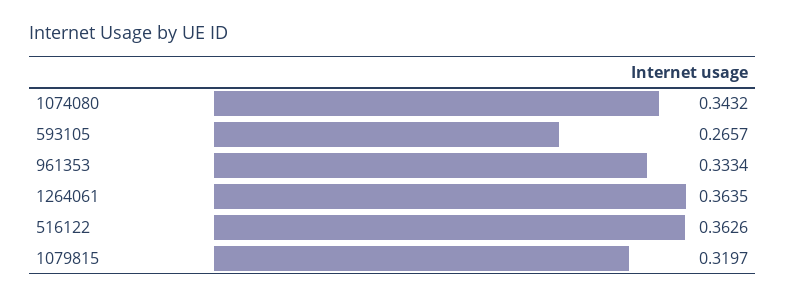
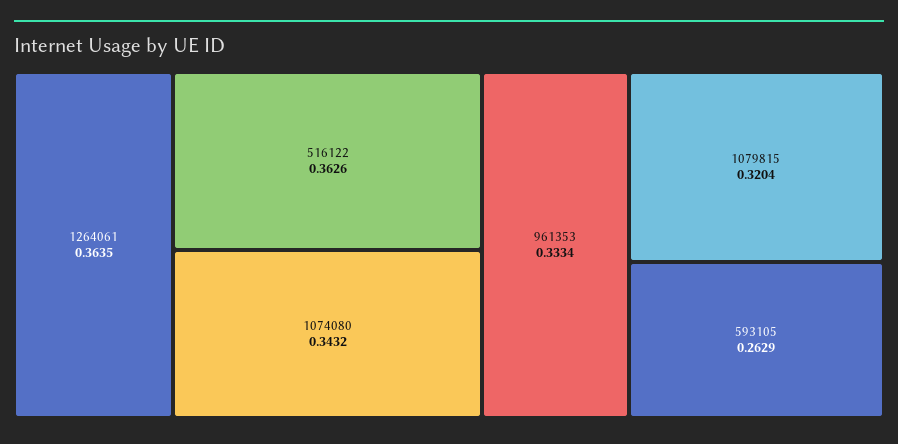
  {
    "1074080": 0.3432,
-   "593105": 0.2657,
+   "593105": 0.2629,
    "961353": 0.3334,
    "1264061": 0.3635,
    "516122": 0.3626,
-   "1079815": 0.3197
+   "1079815": 0.3204
  }

